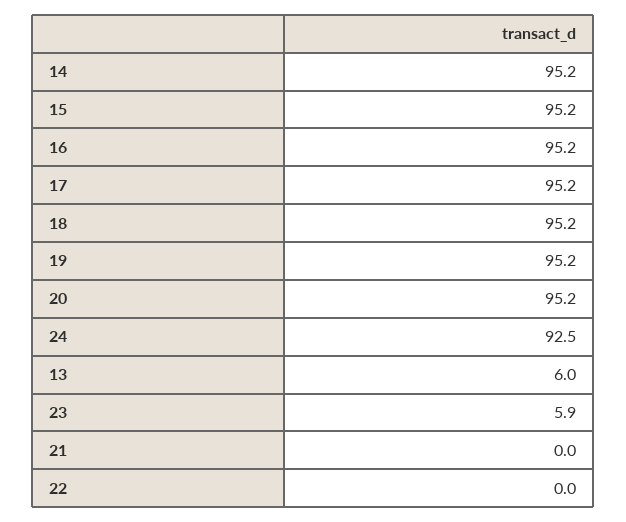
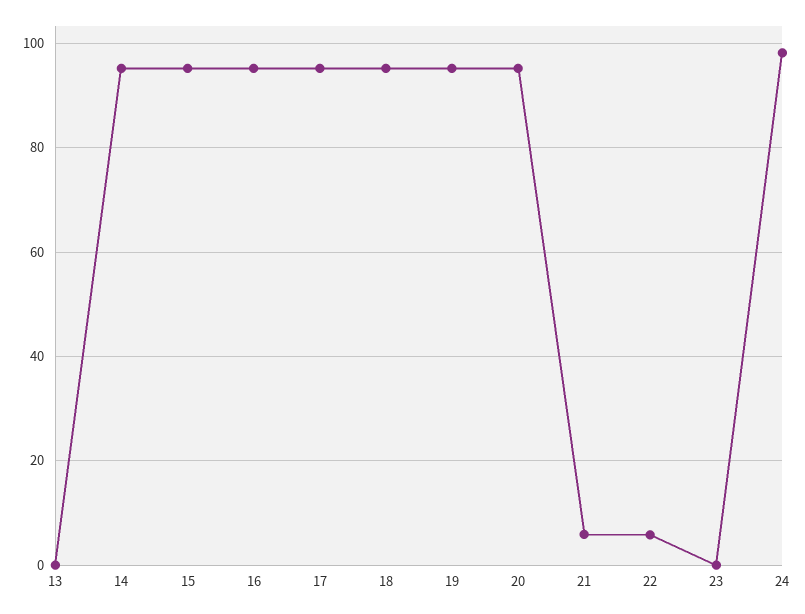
  {
    "14": 95.2,
    "15": 95.2,
    "16": 95.2,
    "17": 95.2,
    "18": 95.2,
    "19": 95.2,
    "20": 95.2,
-   "24": 92.5,
+   "24": 98,
-   "13": 6,
+   "13": 0,
-   "23": 5.9,
+   "23": 0,
-   "21": 0,
+   "21": 6,
-   "22": 0
+   "22": 6
  }

